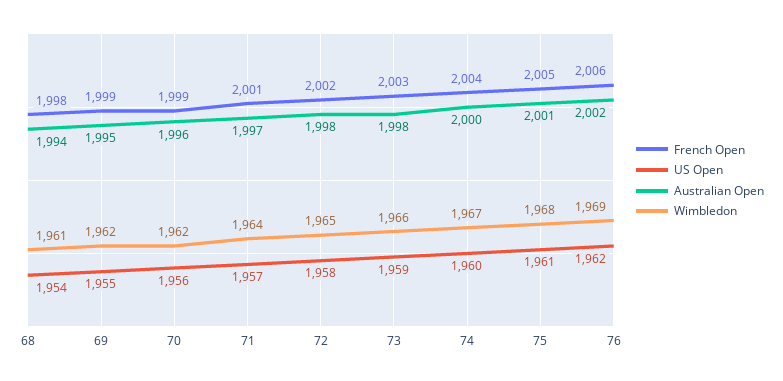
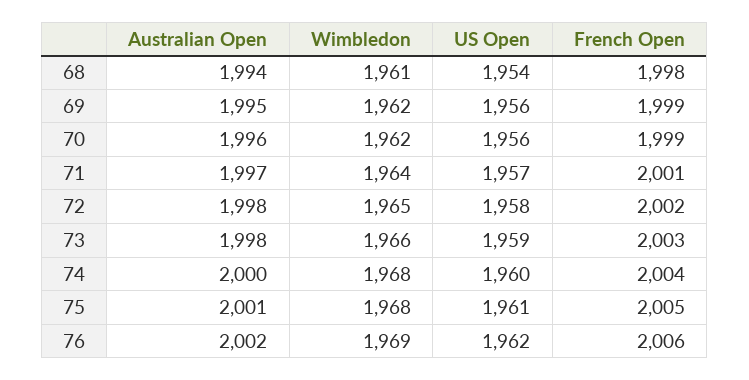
  {
    "French Open": {
      "68": 1998,
      "69": 1999,
      "70": 1999,
      "71": 2001,
      "72": 2002,
      "73": 2003,
      "74": 2004,
      "75": 2005,
      "76": 2006
    },
    "US Open": {
      "68": 1954,
-     "69": 1955,
+     "69": 1956,
      "70": 1956,
      "71": 1957,
      "72": 1958,
      "73": 1959,
      "74": 1960,
      "75": 1961,
      "76": 1962
    },
    "Australian Open": {
      "68": 1994,
      "69": 1995,
      "70": 1996,
      "71": 1997,
      "72": 1998,
      "73": 1998,
      "74": 2000,
      "75": 2001,
      "76": 2002
    },
    "Wimbledon": {
      "68": 1961,
      "69": 1962,
      "70": 1962,
      "71": 1964,
      "72": 1965,
      "73": 1966,
-     "74": 1967,
+     "74": 1968,
      "75": 1968,
      "76": 1969
    }
  }

